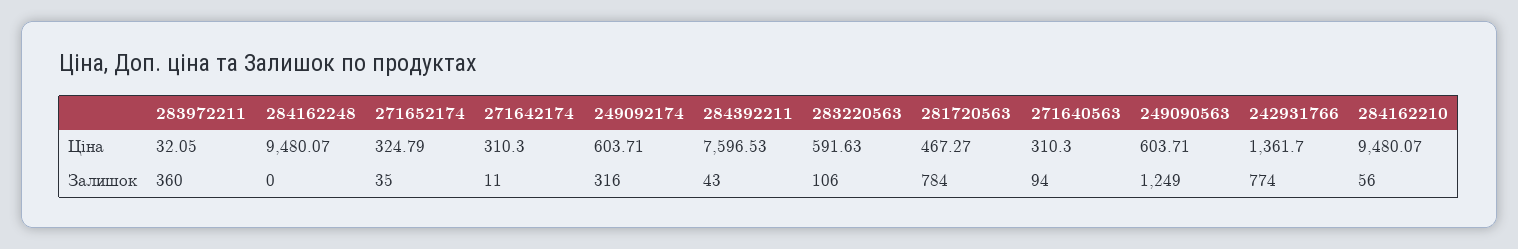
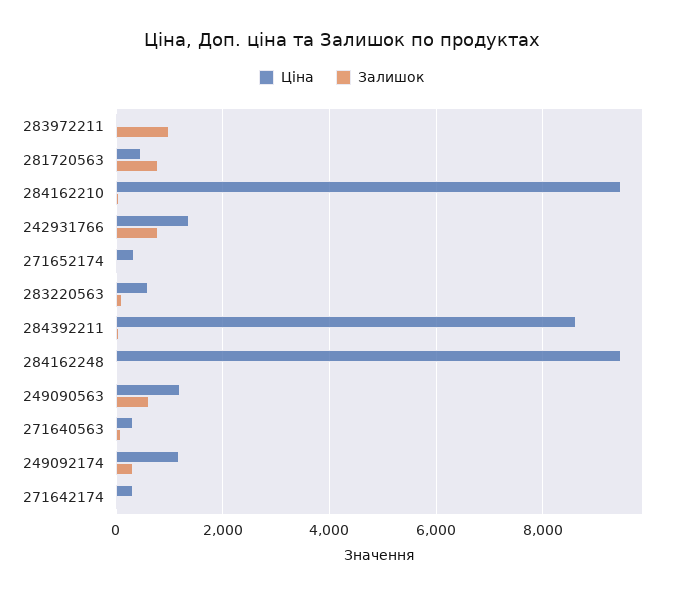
  {
    "Ціна": {
      "283972211": 32.05,
      "284162248": 9480.07,
      "271652174": 324.79,
      "271642174": 310.3,
-     "249092174": 603.71,
+     "249092174": 1200,
-     "284392211": 7596.53,
+     "284392211": 8600,
      "283220563": 591.63,
      "281720563": 467.27,
      "271640563": 310.3,
-     "249090563": 603.71,
+     "249090563": 1200,
      "242931766": 1361.7,
      "284162210": 9480.07
    },
    "Залишок": {
-     "283972211": 360,
+     "283972211": 1000,
      "284162248": 0,
      "271652174": 35,
      "271642174": 11,
      "249092174": 316,
      "284392211": 43,
      "283220563": 106,
      "281720563": 784,
      "271640563": 94,
-     "249090563": 1249,
+     "249090563": 600,
      "242931766": 774,
      "284162210": 56
    }
  }

